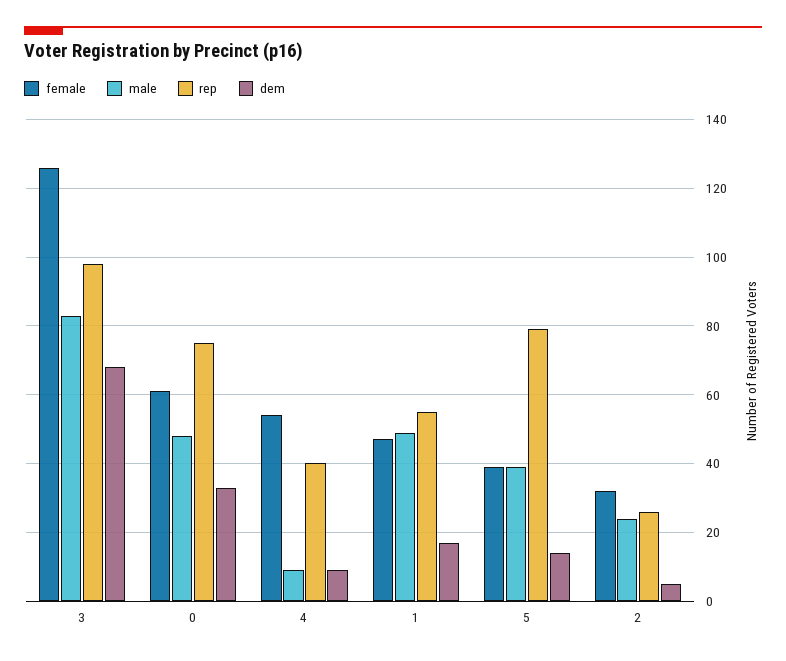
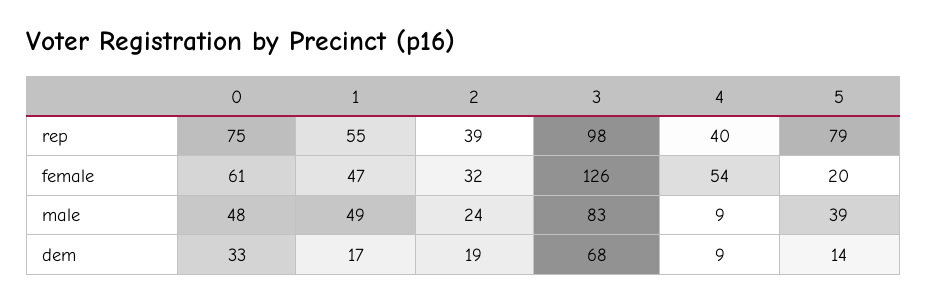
  {
    "female": {
      "3": 126,
      "0": 61,
      "4": 54,
      "1": 47,
-     "5": 40,
+     "5": 20,
      "2": 32
    },
    "male": {
      "3": 83,
      "0": 48,
      "4": 9,
      "1": 49,
      "5": 39,
      "2": 24
    },
    "rep": {
      "3": 98,
      "0": 75,
      "4": 40,
      "1": 55,
      "5": 79,
-     "2": 25
+     "2": 39
    },
    "dem": {
      "3": 68,
      "0": 33,
      "4": 9,
      "1": 17,
      "5": 14,
-     "2": 5
+     "2": 19
    }
  }

